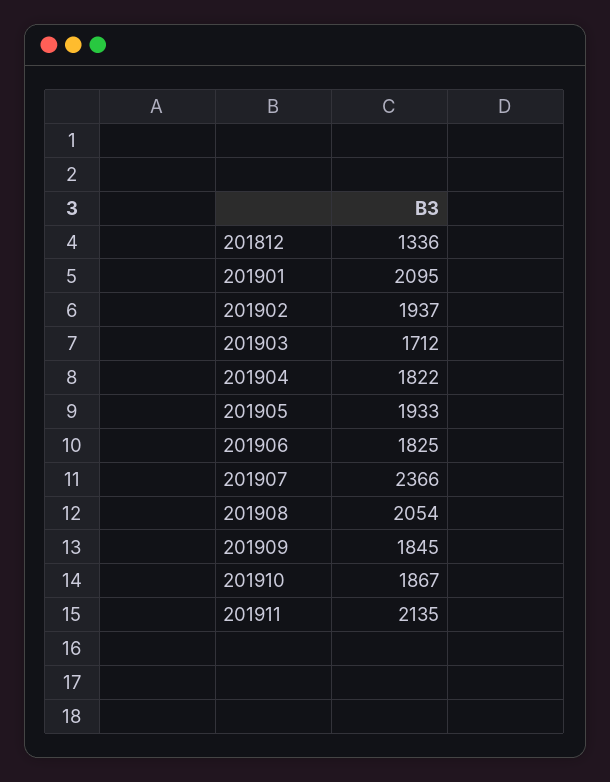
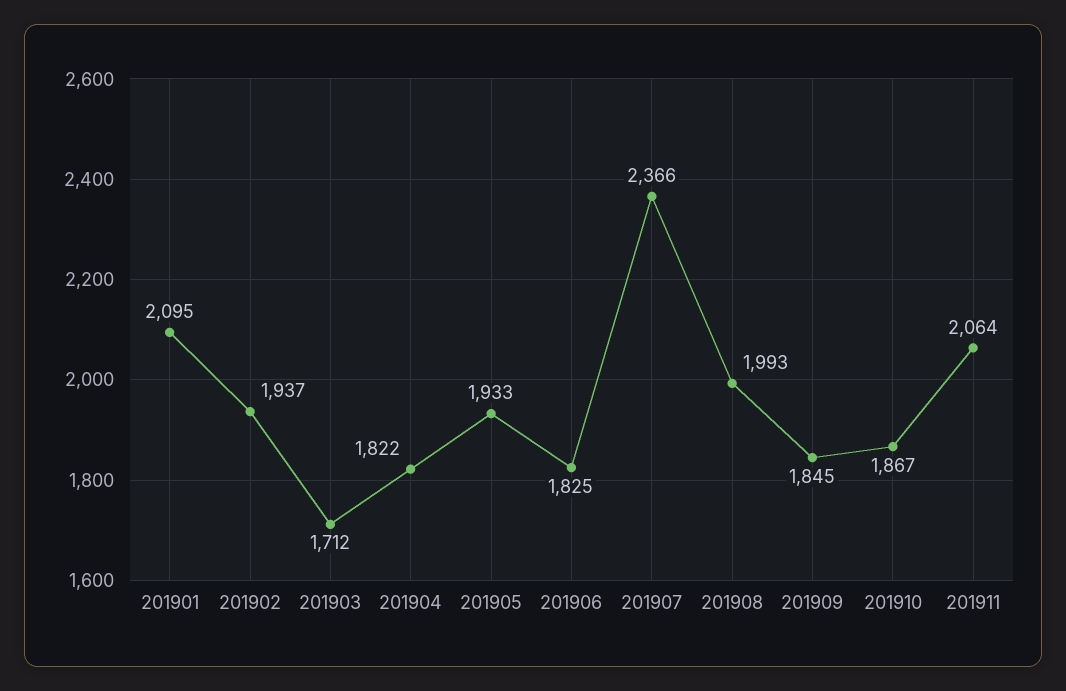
  {
-   "201812": 1336,
    "201901": 2095,
    "201902": 1937,
    "201903": 1712,
    "201904": 1822,
    "201905": 1933,
    "201906": 1825,
    "201907": 2366,
-   "201908": 2054,
+   "201908": 1993,
    "201909": 1845,
    "201910": 1867,
-   "201911": 2135
+   "201911": 2064
  }

